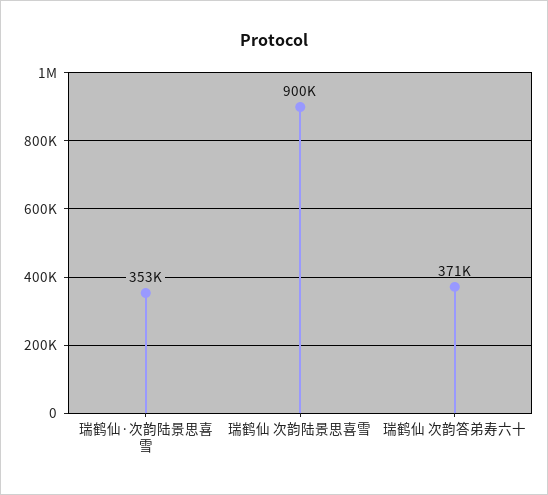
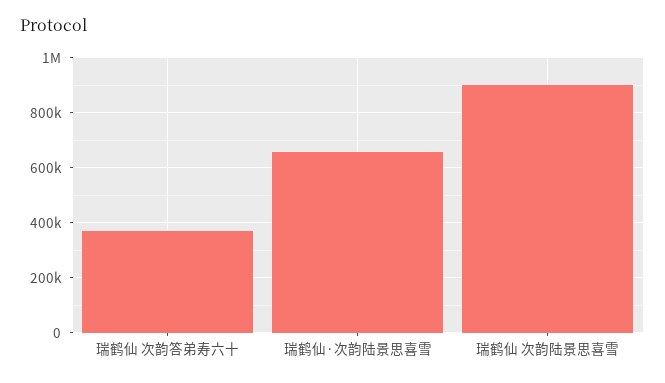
  {
-   "瑞鹤仙·次韵陆景思喜雪": 353000,
+   "瑞鹤仙·次韵陆景思喜雪": 650000,
    "瑞鹤仙 次韵陆景思喜雪": 900000,
    "瑞鹤仙 次韵答弟寿六十": 371000
  }

